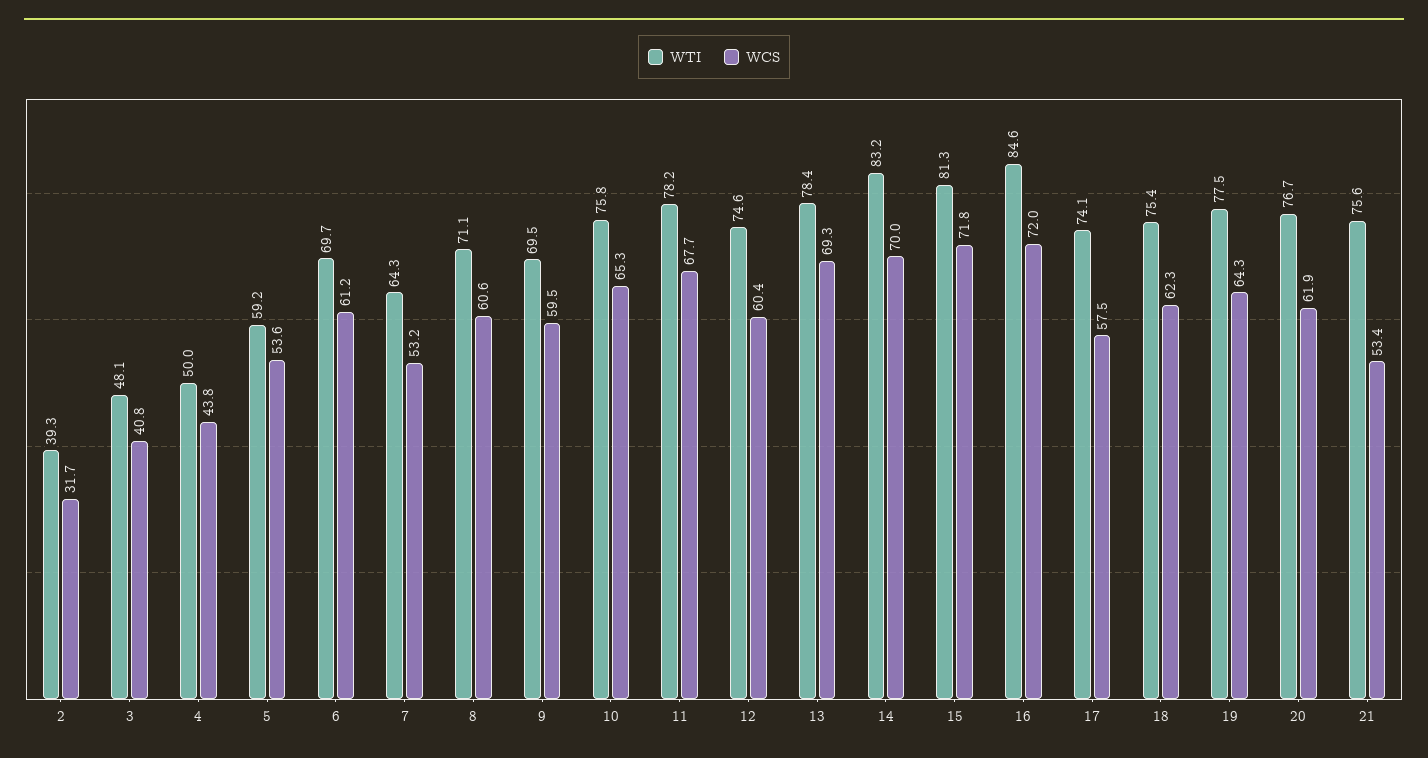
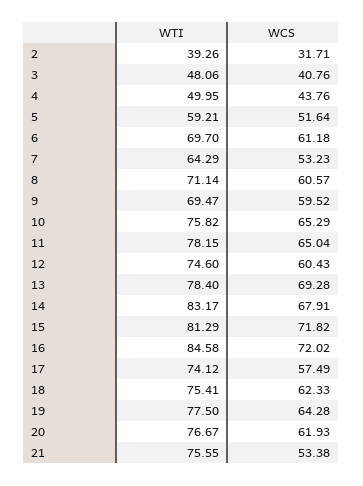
  {
    "WTI": {
      "2": 39.26,
      "3": 48.06,
      "4": 49.95,
      "5": 59.21,
      "6": 69.7,
      "7": 64.29,
      "8": 71.14,
      "9": 69.47,
      "10": 75.82,
      "11": 78.15,
      "12": 74.6,
      "13": 78.4,
      "14": 83.17,
      "15": 81.29,
      "16": 84.58,
      "17": 74.12,
      "18": 75.41,
      "19": 77.5,
      "20": 76.67,
      "21": 75.55
    },
    "WCS": {
      "2": 31.71,
      "3": 40.76,
      "4": 43.76,
-     "5": 53.6,
+     "5": 51.64,
      "6": 61.18,
      "7": 53.23,
      "8": 60.57,
      "9": 59.52,
      "10": 65.29,
-     "11": 67.7,
+     "11": 65.04,
      "12": 60.43,
      "13": 69.28,
-     "14": 70,
+     "14": 67.91,
      "15": 71.82,
      "16": 72.02,
      "17": 57.49,
      "18": 62.33,
      "19": 64.28,
      "20": 61.93,
      "21": 53.38
    }
  }

